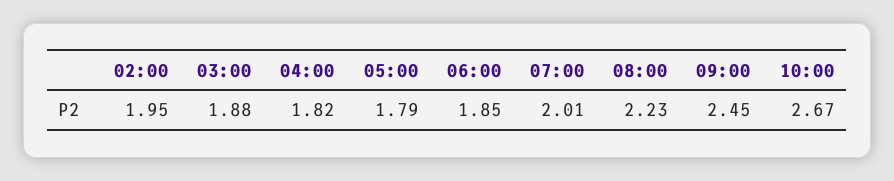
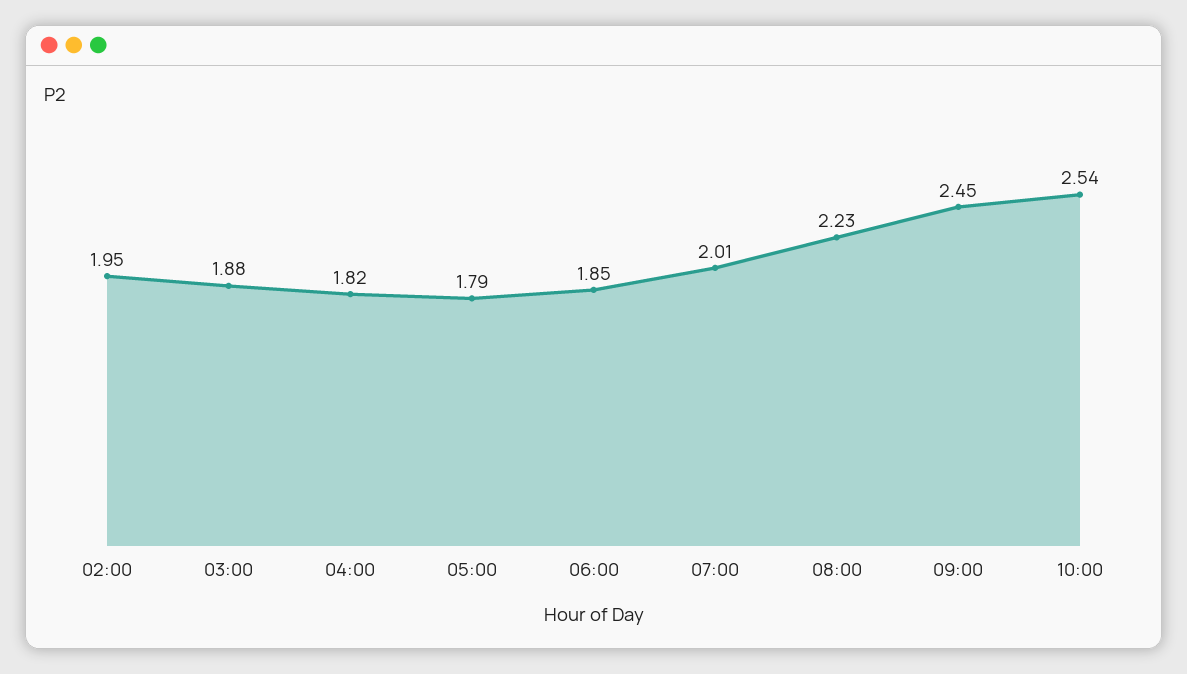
  {
    "02:00": 1.95,
    "03:00": 1.88,
    "04:00": 1.82,
    "05:00": 1.79,
    "06:00": 1.85,
    "07:00": 2.01,
    "08:00": 2.23,
    "09:00": 2.45,
-   "10:00": 2.67
+   "10:00": 2.54
  }

